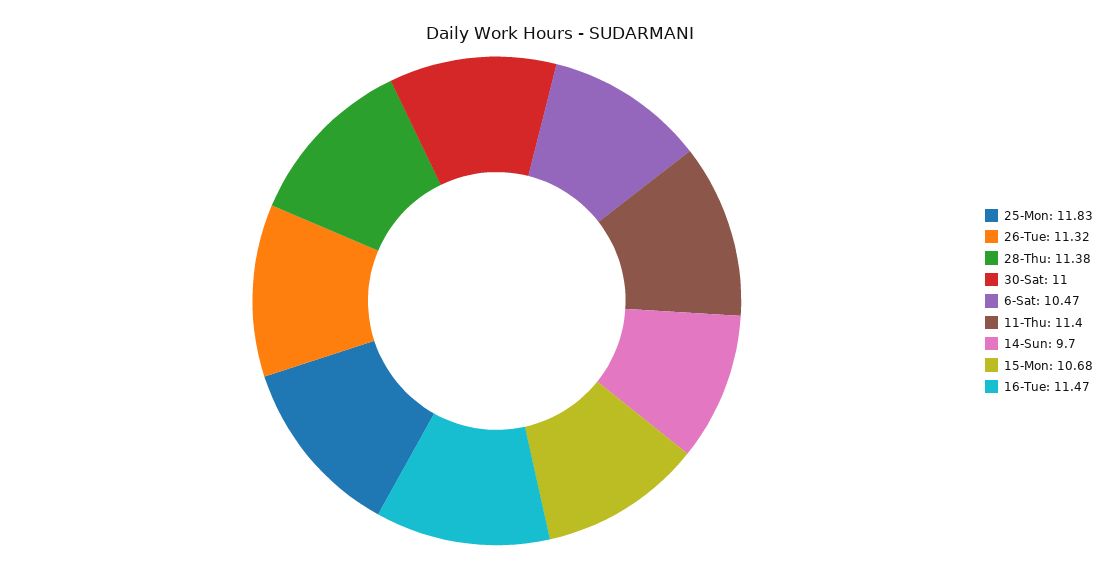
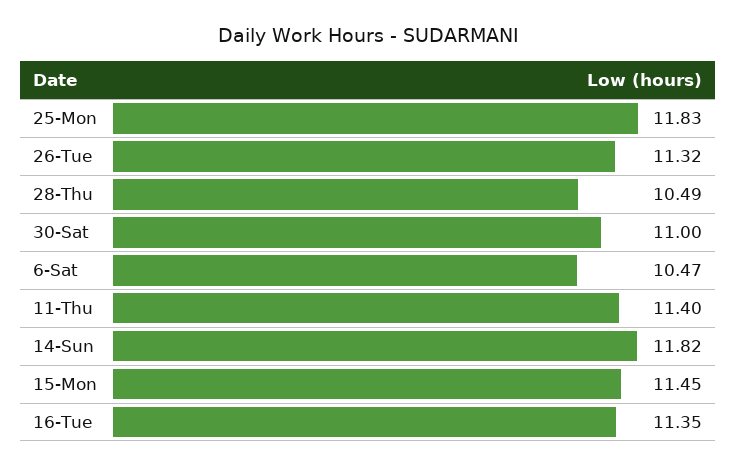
  {
    "25-Mon": 11.83,
    "26-Tue": 11.32,
-   "28-Thu": 11.38,
+   "28-Thu": 10.49,
    "30-Sat": 11,
    "6-Sat": 10.47,
    "11-Thu": 11.4,
-   "14-Sun": 9.7,
+   "14-Sun": 11.82,
-   "15-Mon": 10.68,
+   "15-Mon": 11.45,
-   "16-Tue": 11.47
+   "16-Tue": 11.35
  }

